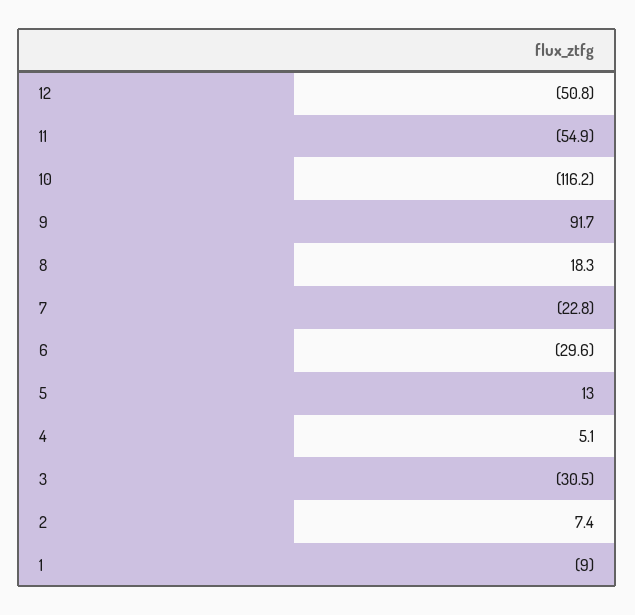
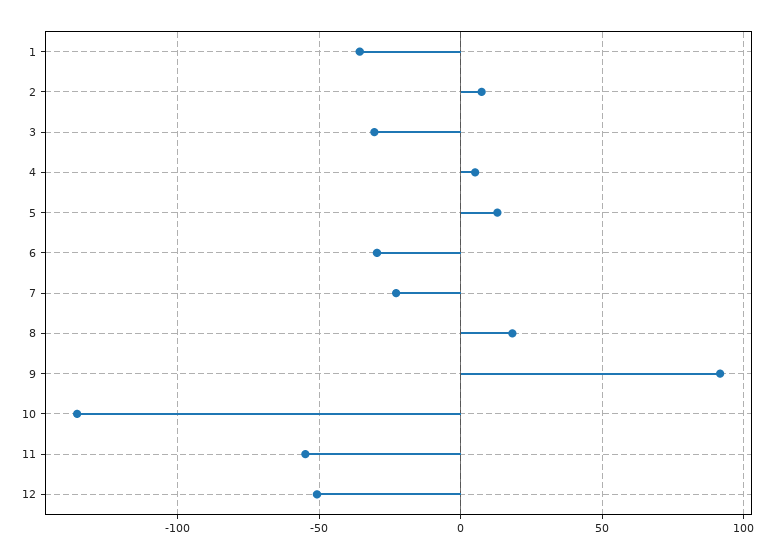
  {
    "12": -50.8,
    "11": -54.9,
-   "10": -116.2,
+   "10": -135,
    "9": 91.7,
    "8": 18.3,
    "7": -22.8,
    "6": -29.6,
    "5": 13,
    "4": 5.1,
    "3": -30.5,
    "2": 7.4,
-   "1": -9
+   "1": -35
  }

